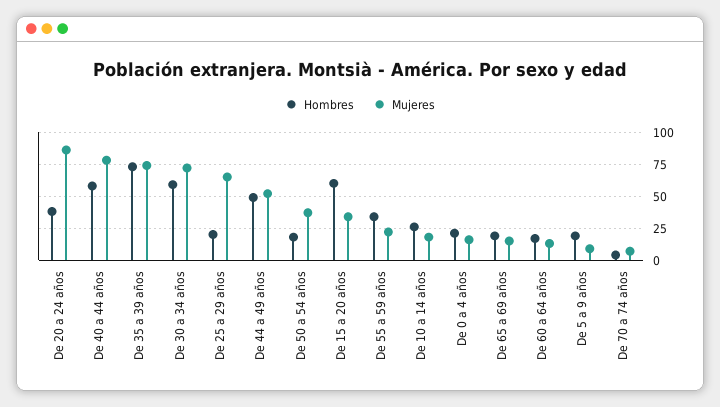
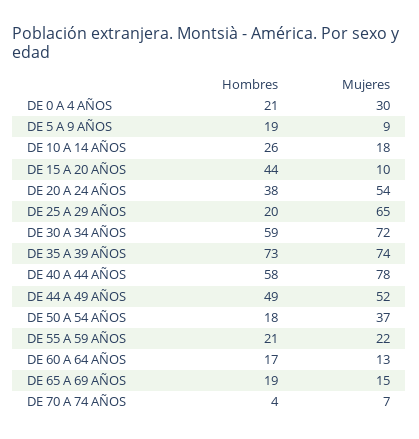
  {
    "Hombres": {
      "De 20 a 24 años": 38,
      "De 40 a 44 años": 58,
      "De 35 a 39 años": 73,
      "De 30 a 34 años": 59,
      "De 25 a 29 años": 20,
      "De 44 a 49 años": 49,
      "De 50 a 54 años": 18,
-     "De 15 a 20 años": 60,
+     "De 15 a 20 años": 44,
-     "De 55 a 59 años": 35,
+     "De 55 a 59 años": 21,
      "De 10 a 14 años": 26,
      "De 0 a 4 años": 21,
      "De 65 a 69 años": 19,
      "De 60 a 64 años": 17,
      "De 5 a 9 años": 19,
      "De 70 a 74 años": 4
    },
    "Mujeres": {
-     "De 20 a 24 años": 85,
+     "De 20 a 24 años": 54,
      "De 40 a 44 años": 78,
      "De 35 a 39 años": 74,
      "De 30 a 34 años": 72,
      "De 25 a 29 años": 65,
      "De 44 a 49 años": 52,
      "De 50 a 54 años": 37,
-     "De 15 a 20 años": 35,
+     "De 15 a 20 años": 10,
      "De 55 a 59 años": 22,
      "De 10 a 14 años": 18,
-     "De 0 a 4 años": 15,
+     "De 0 a 4 años": 30,
      "De 65 a 69 años": 15,
      "De 60 a 64 años": 13,
      "De 5 a 9 años": 9,
      "De 70 a 74 años": 7
    }
  }

